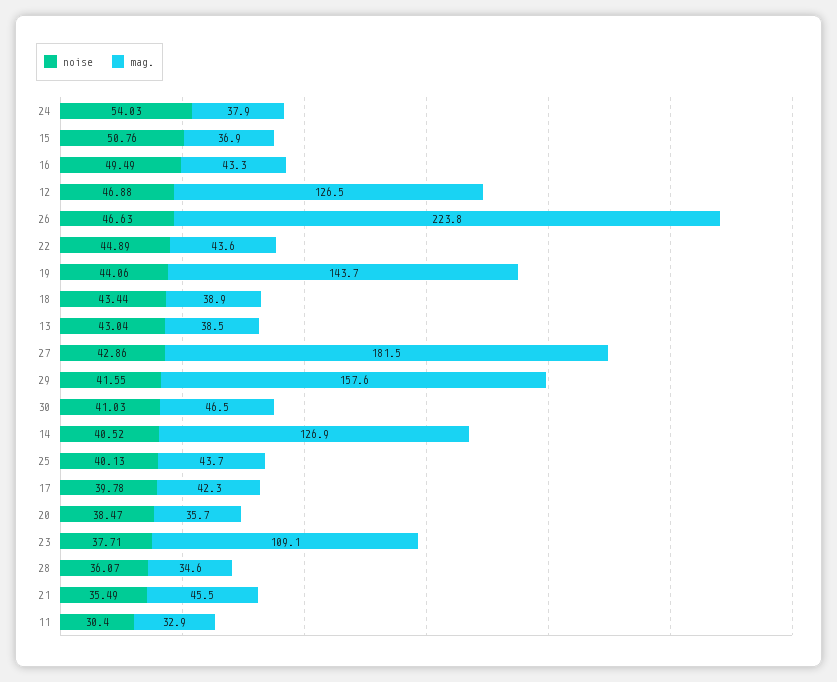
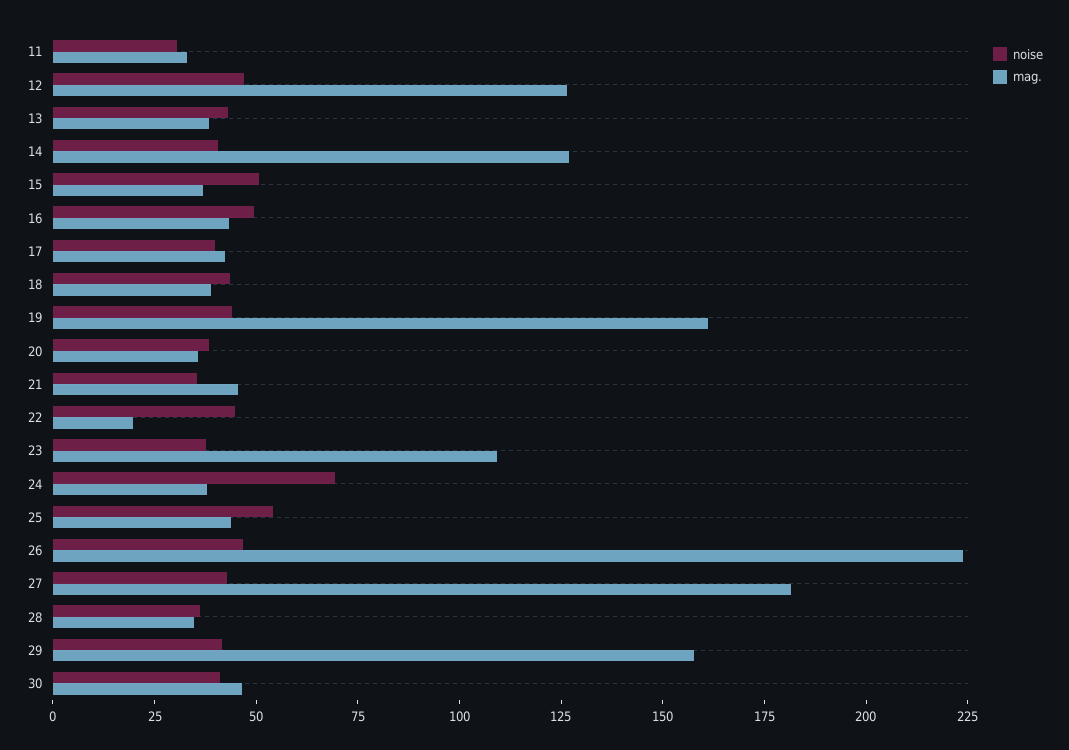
  {
    "noise": {
-     "24": 54.03,
+     "24": 70,
      "15": 50.76,
      "16": 49.49,
      "12": 46.88,
      "26": 46.63,
      "22": 44.89,
      "19": 44.06,
      "18": 43.44,
      "13": 43.04,
      "27": 42.86,
      "29": 41.55,
      "30": 41.03,
      "14": 40.52,
-     "25": 40.13,
+     "25": 55,
      "17": 39.78,
      "20": 38.47,
      "23": 37.71,
      "28": 36.07,
      "21": 35.49,
      "11": 30.4
    },
    "mag.": {
      "24": 37.9,
      "15": 36.9,
      "16": 43.3,
      "12": 126.5,
      "26": 223.8,
-     "22": 43.6,
+     "22": 20,
-     "19": 143.7,
+     "19": 160,
      "18": 38.9,
      "13": 38.5,
      "27": 181.5,
      "29": 157.6,
      "30": 46.5,
      "14": 126.9,
      "25": 43.7,
      "17": 42.3,
      "20": 35.7,
      "23": 109.1,
      "28": 34.6,
      "21": 45.5,
      "11": 32.9
    }
  }

